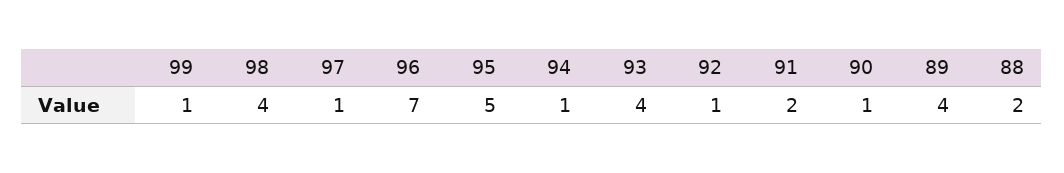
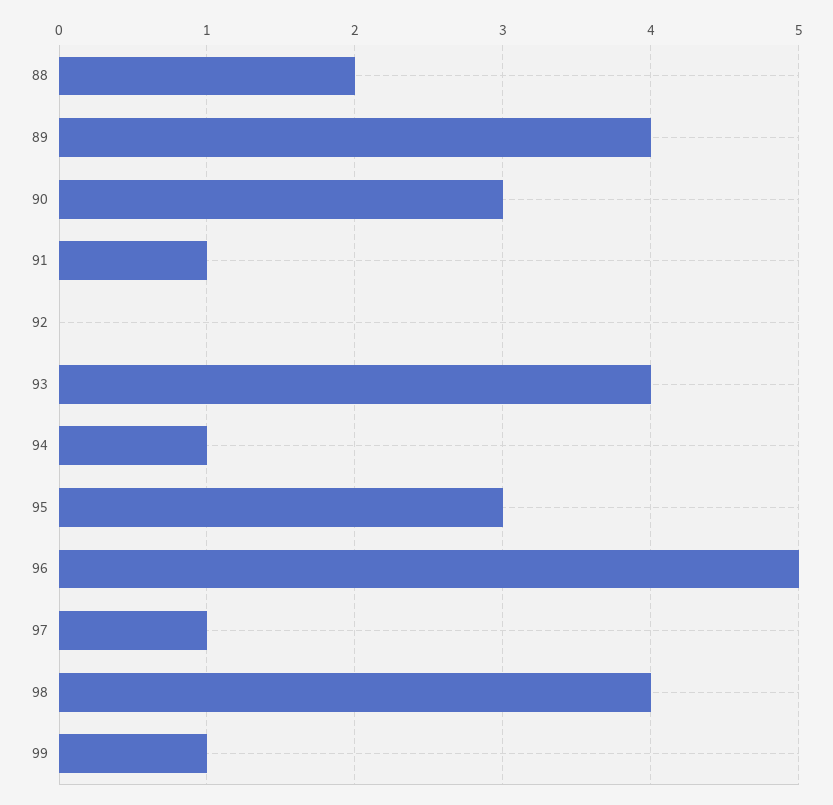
  {
    "99": 1,
    "98": 4,
    "97": 1,
-   "96": 7,
+   "96": 5,
-   "95": 5,
+   "95": 3,
    "94": 1,
    "93": 4,
-   "92": 1,
+   "92": 0,
-   "91": 2,
+   "91": 1,
-   "90": 1,
+   "90": 3,
    "89": 4,
    "88": 2
  }

